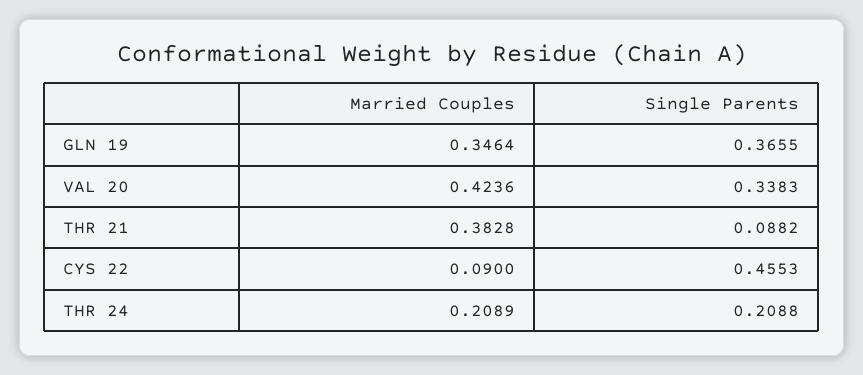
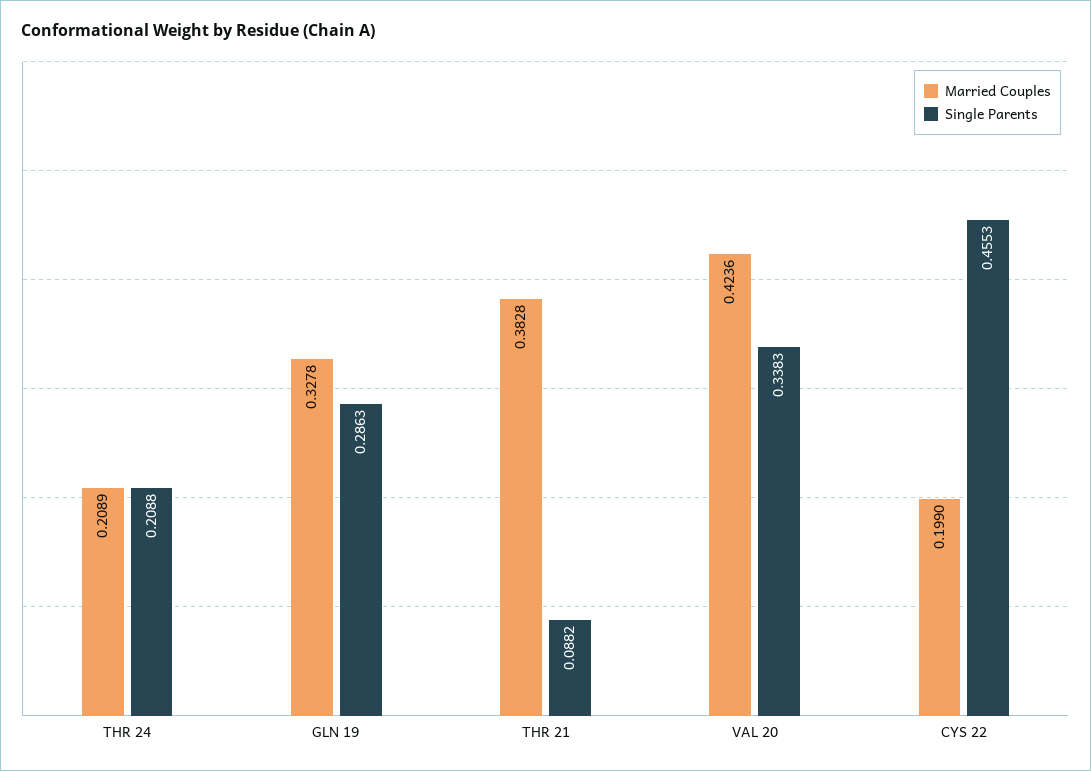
  {
    "Married Couples": {
-     "GLN 19": 0.3464,
+     "GLN 19": 0.3278,
      "VAL 20": 0.4236,
      "THR 21": 0.3828,
-     "CYS 22": 0.09,
+     "CYS 22": 0.199,
      "THR 24": 0.2089
    },
    "Single Parents": {
-     "GLN 19": 0.3655,
+     "GLN 19": 0.2863,
      "VAL 20": 0.3383,
      "THR 21": 0.0882,
      "CYS 22": 0.4553,
      "THR 24": 0.2088
    }
  }

